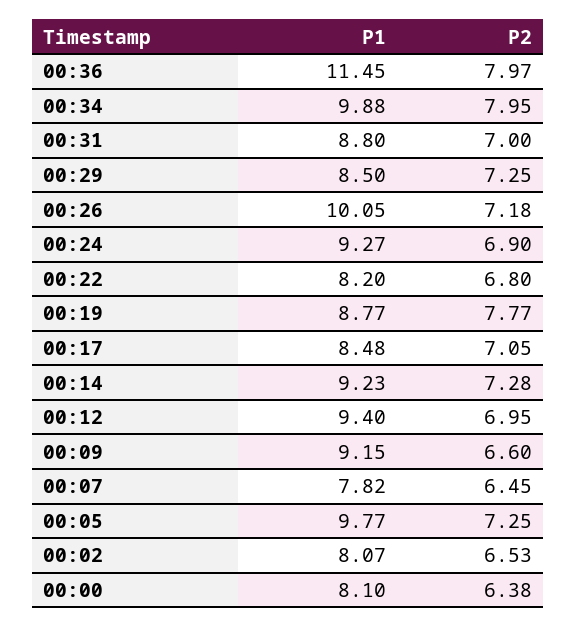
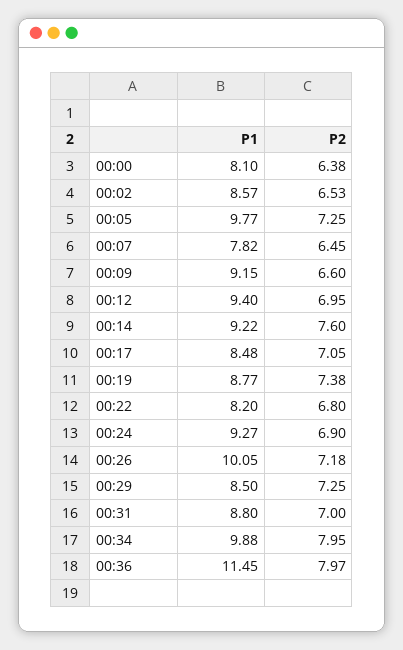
  {
    "P1": {
      "00:36": 11.45,
      "00:34": 9.88,
      "00:31": 8.8,
      "00:29": 8.5,
      "00:26": 10.05,
      "00:24": 9.27,
      "00:22": 8.2,
      "00:19": 8.77,
      "00:17": 8.48,
-     "00:14": 9.23,
+     "00:14": 9.22,
      "00:12": 9.4,
      "00:09": 9.15,
      "00:07": 7.82,
      "00:05": 9.77,
-     "00:02": 8.07,
+     "00:02": 8.57,
      "00:00": 8.1
    },
    "P2": {
      "00:36": 7.97,
      "00:34": 7.95,
      "00:31": 7,
      "00:29": 7.25,
      "00:26": 7.18,
      "00:24": 6.9,
      "00:22": 6.8,
-     "00:19": 7.77,
+     "00:19": 7.38,
      "00:17": 7.05,
-     "00:14": 7.28,
+     "00:14": 7.6,
      "00:12": 6.95,
      "00:09": 6.6,
      "00:07": 6.45,
      "00:05": 7.25,
      "00:02": 6.53,
      "00:00": 6.38
    }
  }

